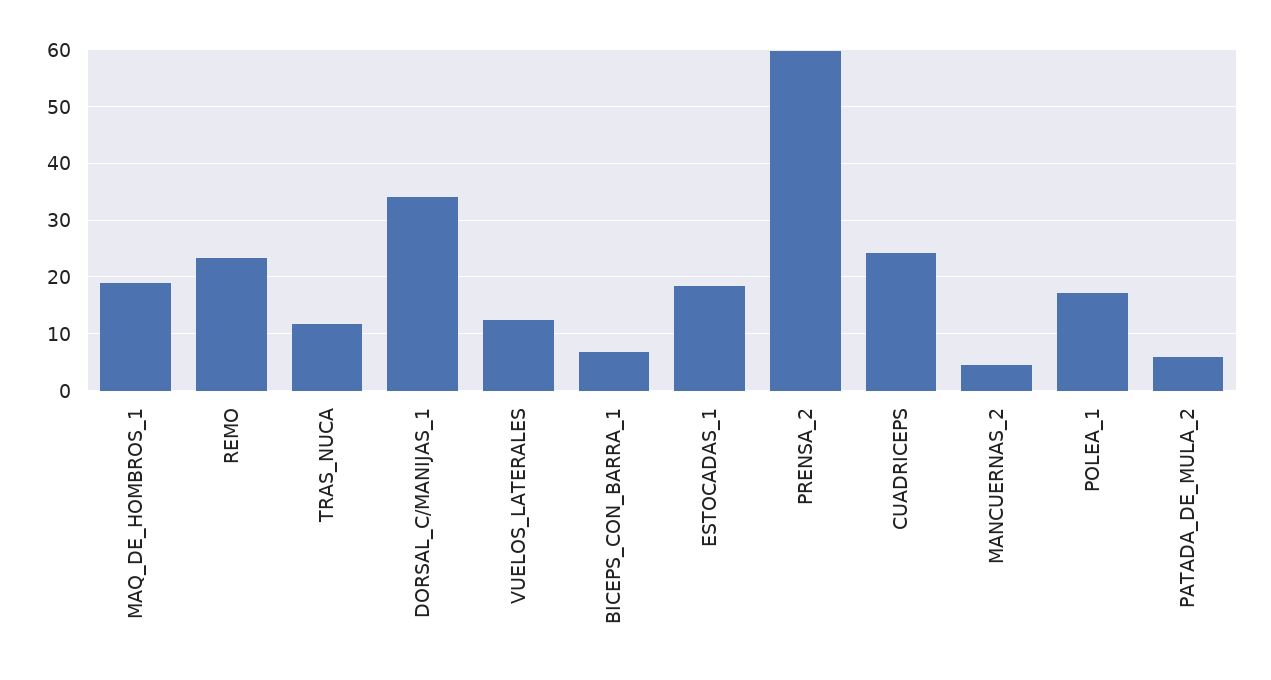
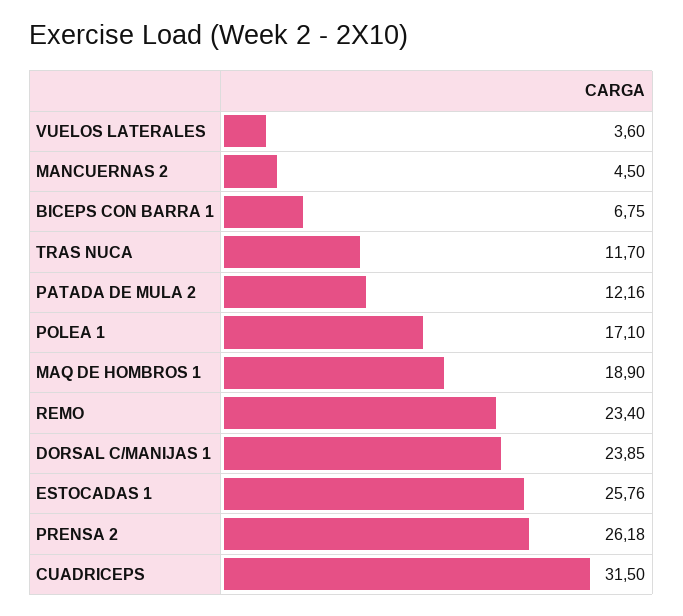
  {
    "MAQ_DE_HOMBROS_1": 18.9,
    "REMO": 23.4,
    "TRAS_NUCA": 11.7,
-   "DORSAL_C/MANIJAS_1": 34,
+   "DORSAL_C/MANIJAS_1": 23.85,
-   "VUELOS_LATERALES": 12,
+   "VUELOS_LATERALES": 3.6,
    "BICEPS_CON_BARRA_1": 6.75,
-   "ESTOCADAS_1": 18,
+   "ESTOCADAS_1": 25.76,
-   "PRENSA_2": 60,
+   "PRENSA_2": 26.18,
-   "CUADRICEPS": 24,
+   "CUADRICEPS": 31.5,
    "MANCUERNAS_2": 4.5,
    "POLEA_1": 17.1,
-   "PATADA_DE_MULA_2": 6
+   "PATADA_DE_MULA_2": 12.16
  }

